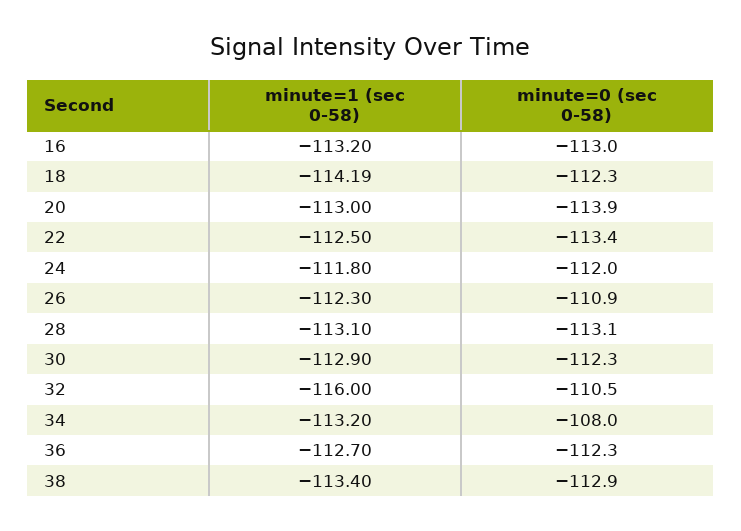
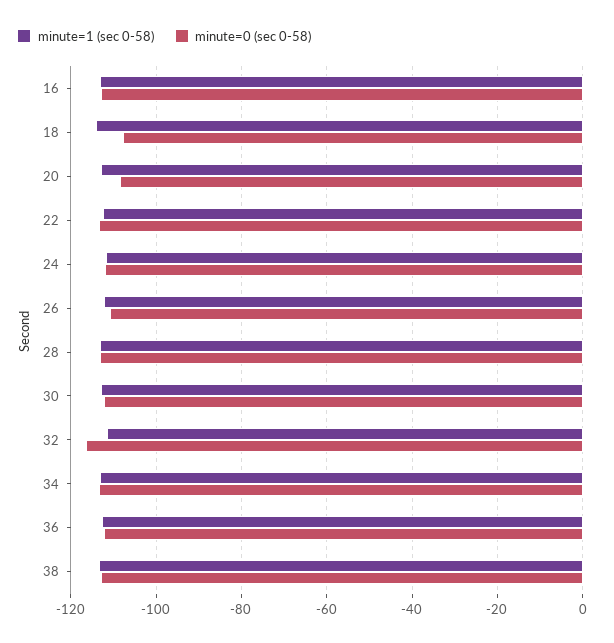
  {
    "minute=1 (sec 0-58)": {
      "16": -113.2,
      "18": -114.19,
      "20": -113,
      "22": -112.5,
      "24": -111.8,
      "26": -112.3,
      "28": -113.1,
      "30": -112.9,
-     "32": -116,
+     "32": -112,
      "34": -113.2,
      "36": -112.7,
      "38": -113.4
    },
    "minute=0 (sec 0-58)": {
      "16": -113,
-     "18": -112.3,
+     "18": -108,
-     "20": -113.9,
+     "20": -108,
      "22": -113.4,
      "24": -112,
      "26": -110.9,
      "28": -113.1,
      "30": -112.3,
-     "32": -110.5,
+     "32": -116,
-     "34": -108,
+     "34": -114,
      "36": -112.3,
      "38": -112.9
    }
  }

